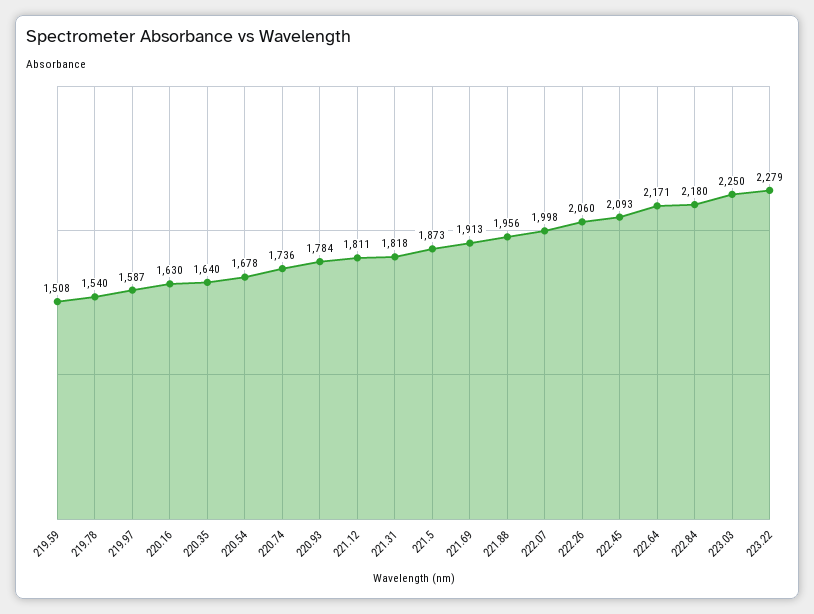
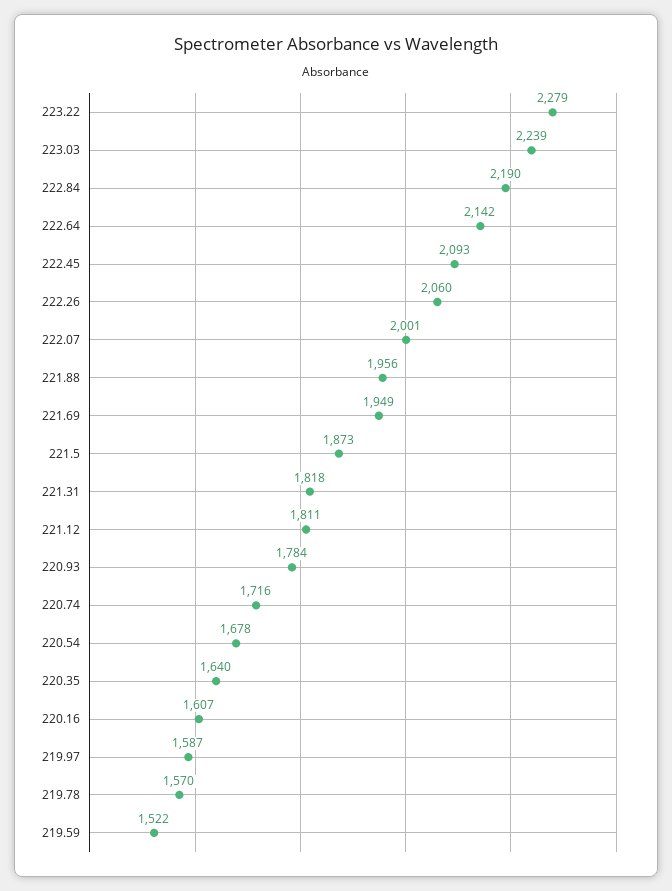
  {
-   "219.59": 1508,
+   "219.59": 1522,
-   "219.78": 1540,
+   "219.78": 1570,
    "219.97": 1587,
-   "220.16": 1630,
+   "220.16": 1607,
    "220.35": 1640,
    "220.54": 1678,
-   "220.74": 1736,
+   "220.74": 1716,
    "220.93": 1784,
    "221.12": 1811,
    "221.31": 1818,
    "221.5": 1873,
-   "221.69": 1913,
+   "221.69": 1949,
    "221.88": 1956,
-   "222.07": 1998,
+   "222.07": 2001,
    "222.26": 2060,
    "222.45": 2093,
-   "222.64": 2171,
+   "222.64": 2142,
-   "222.84": 2180,
+   "222.84": 2190,
-   "223.03": 2250,
+   "223.03": 2239,
    "223.22": 2279
  }

